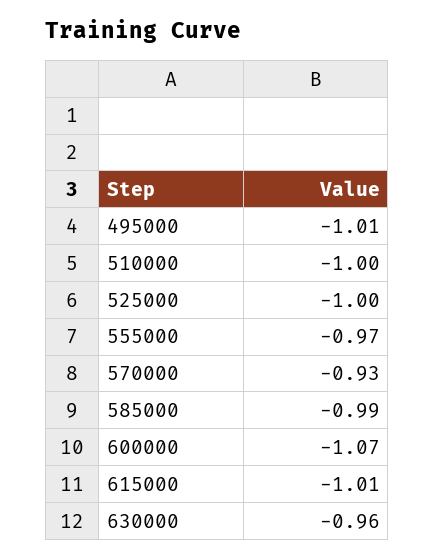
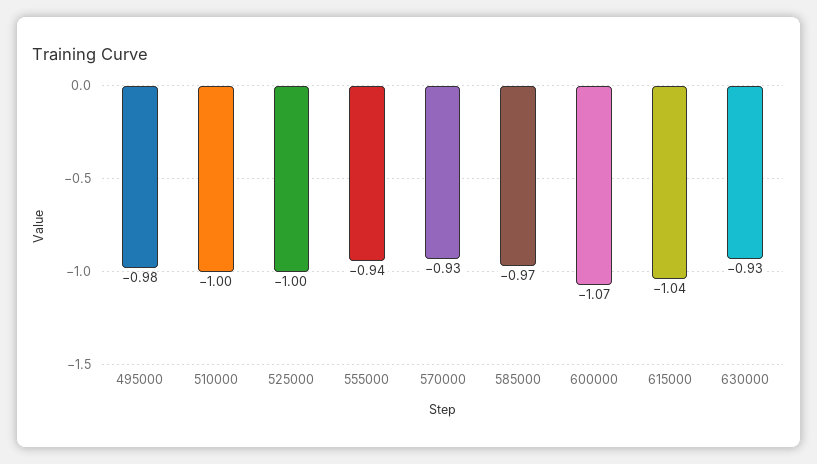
  {
-   "495000": -1.01,
+   "495000": -0.98,
    "510000": -1,
    "525000": -1,
-   "555000": -0.97,
+   "555000": -0.94,
    "570000": -0.93,
-   "585000": -0.99,
+   "585000": -0.97,
    "600000": -1.07,
-   "615000": -1.01,
+   "615000": -1.04,
-   "630000": -0.96
+   "630000": -0.93
  }

